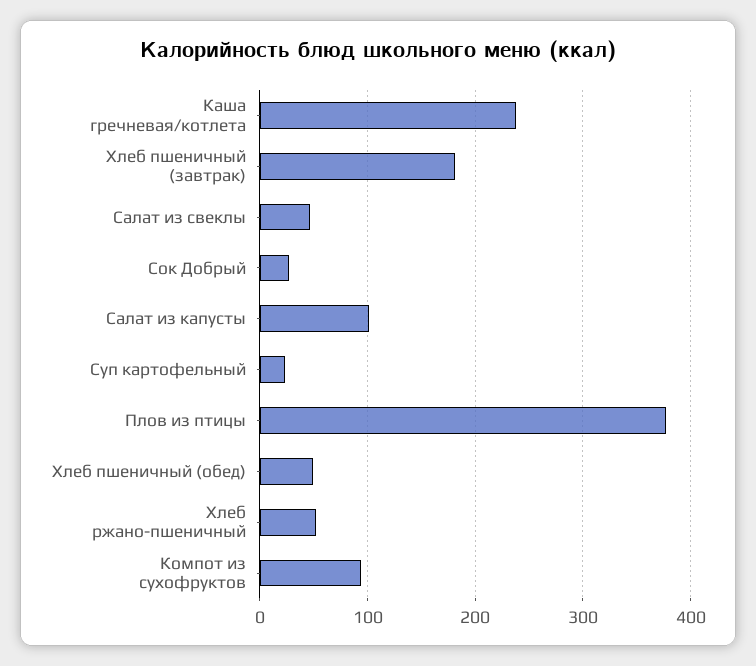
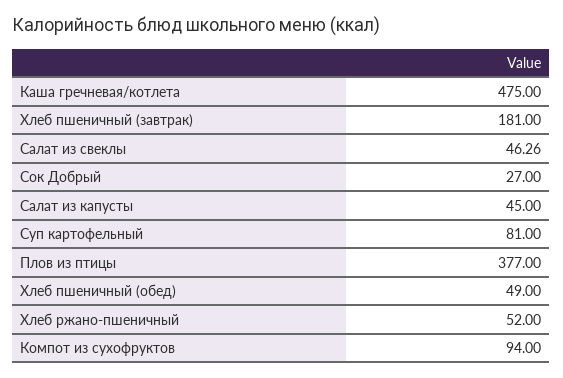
  {
-   "Каша гречневая/котлета": 240,
+   "Каша гречневая/котлета": 475,
    "Хлеб пшеничный (завтрак)": 181,
    "Салат из свеклы": 46.26,
    "Сок Добрый": 27,
-   "Салат из капусты": 100,
+   "Салат из капусты": 45,
-   "Суп картофельный": 20,
+   "Суп картофельный": 81,
    "Плов из птицы": 377,
    "Хлеб пшеничный (обед)": 49,
    "Хлеб ржано-пшеничный": 52,
    "Компот из сухофруктов": 94
  }

